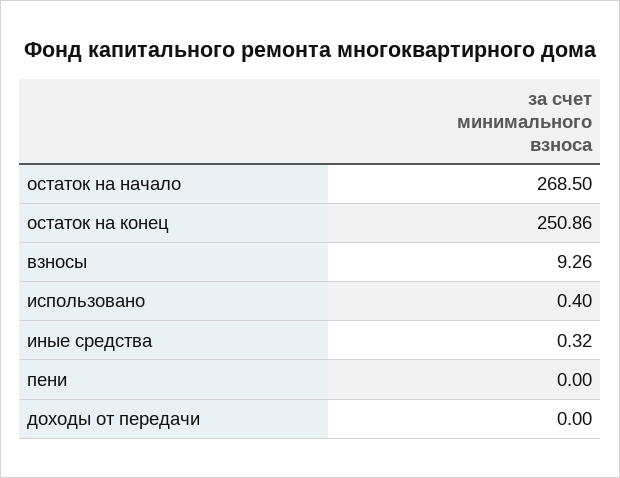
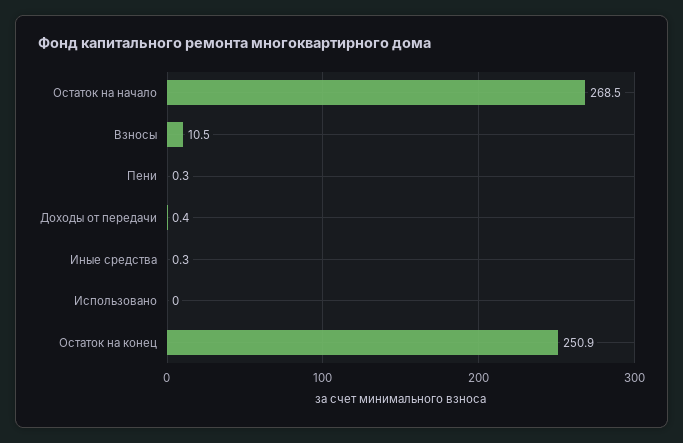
  {
    "остаток на начало": 268.5,
    "остаток на конец": 250.86,
-   "взносы": 9.26,
+   "взносы": 10.5,
-   "использовано": 0.4,
+   "использовано": 0,
    "иные средства": 0.32,
-   "пени": 0,
+   "пени": 0.3,
-   "доходы от передачи": 0
+   "доходы от передачи": 0.4
  }

